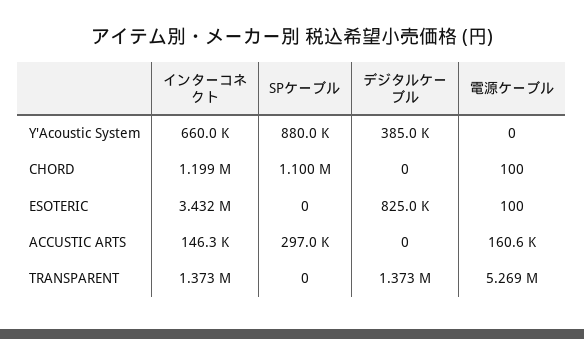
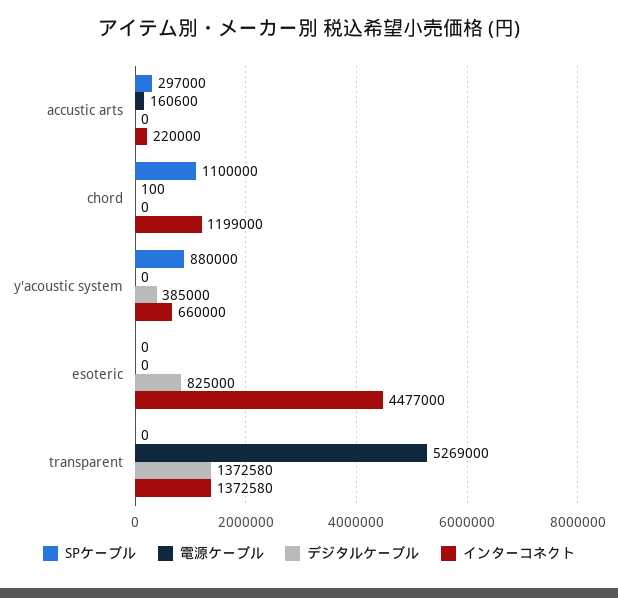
  {
    "インターコネクト": {
      "Y'Acoustic System": 660000,
      "CHORD": 1199000,
-     "ESOTERIC": 3432000,
+     "ESOTERIC": 4477000,
-     "ACCUSTIC ARTS": 146300,
+     "ACCUSTIC ARTS": 220000,
      "TRANSPARENT": 1372580
    },
    "SPケーブル": {
      "Y'Acoustic System": 880000,
      "CHORD": 1100000,
      "ESOTERIC": 0,
      "ACCUSTIC ARTS": 297000,
      "TRANSPARENT": 0
    },
    "デジタルケーブル": {
      "Y'Acoustic System": 385000,
      "CHORD": 0,
      "ESOTERIC": 825000,
      "ACCUSTIC ARTS": 0,
      "TRANSPARENT": 1372580
    },
    "電源ケーブル": {
      "Y'Acoustic System": 0,
      "CHORD": 100,
-     "ESOTERIC": 100,
+     "ESOTERIC": 0,
      "ACCUSTIC ARTS": 160600,
      "TRANSPARENT": 5269000
    }
  }

